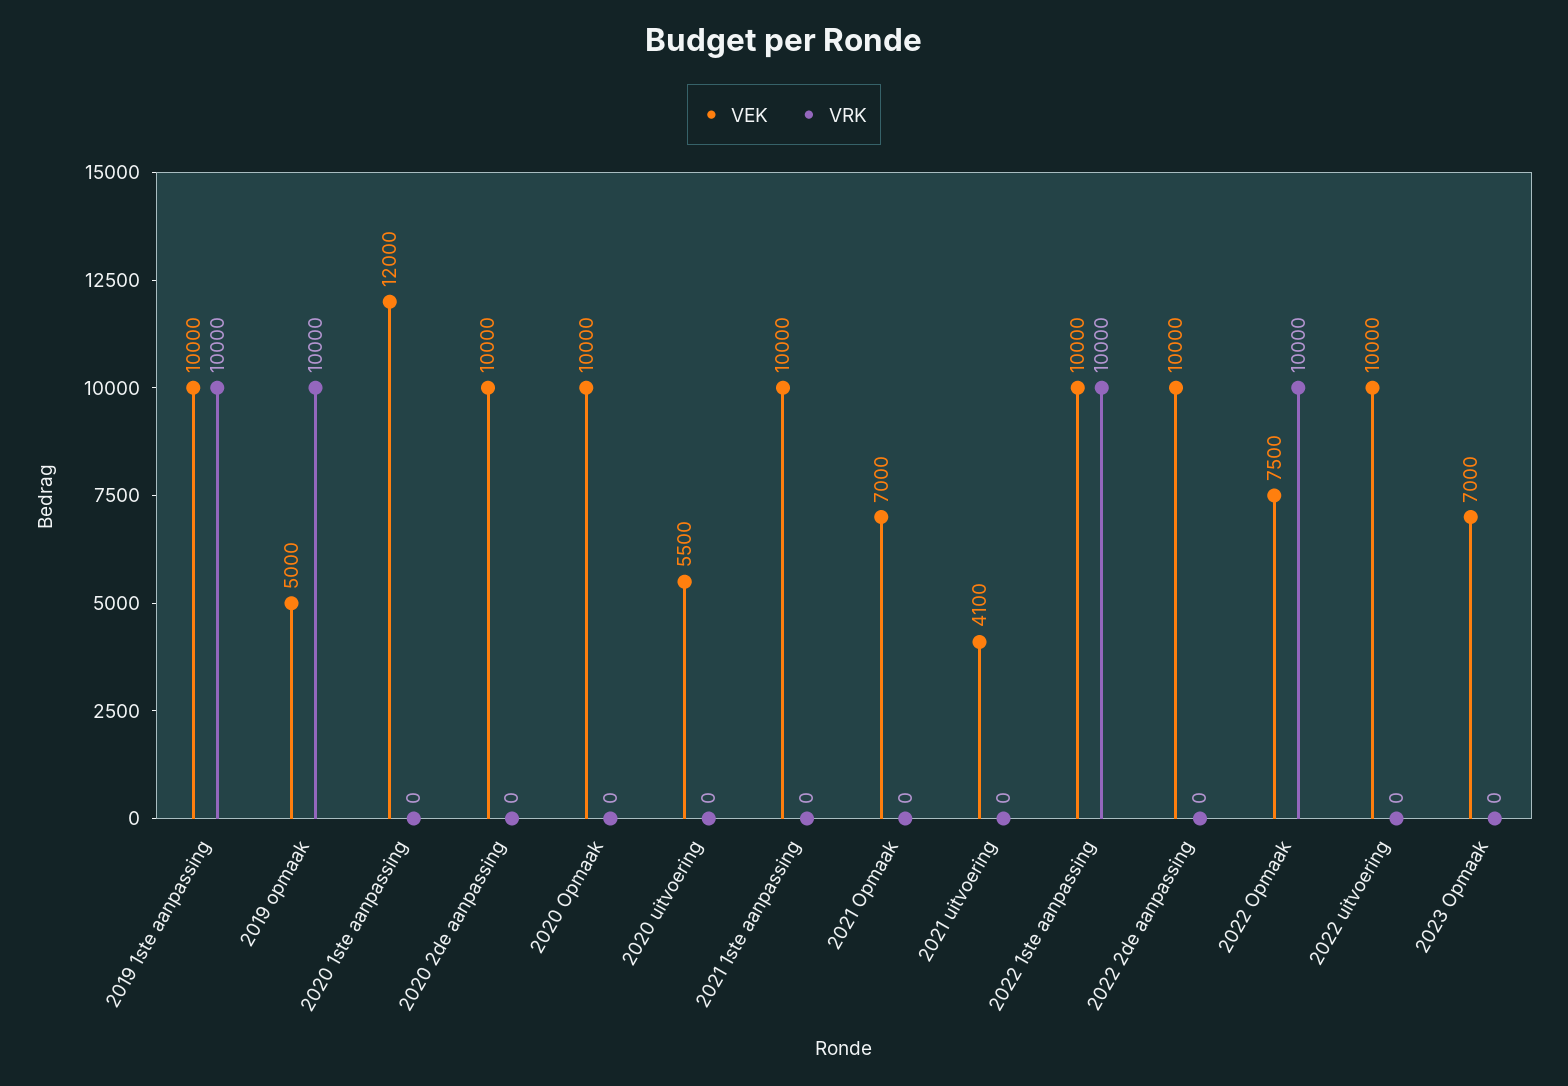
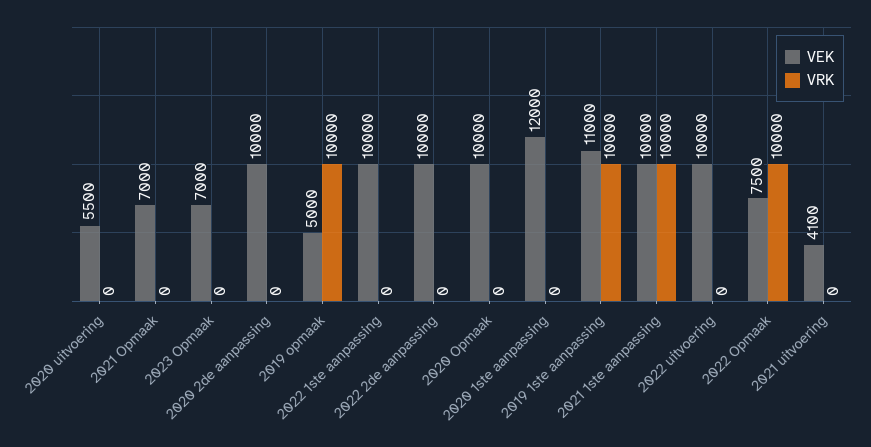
  {
    "VEK": {
-     "2019 1ste aanpassing": 10000,
+     "2019 1ste aanpassing": 11000,
      "2019 opmaak": 5000,
      "2020 1ste aanpassing": 12000,
      "2020 2de aanpassing": 10000,
      "2020 Opmaak": 10000,
      "2020 uitvoering": 5500,
      "2021 1ste aanpassing": 10000,
      "2021 Opmaak": 7000,
      "2021 uitvoering": 4100,
      "2022 1ste aanpassing": 10000,
      "2022 2de aanpassing": 10000,
      "2022 Opmaak": 7500,
      "2022 uitvoering": 10000,
      "2023 Opmaak": 7000
    },
    "VRK": {
      "2019 1ste aanpassing": 10000,
      "2019 opmaak": 10000,
      "2020 1ste aanpassing": 0,
      "2020 2de aanpassing": 0,
      "2020 Opmaak": 0,
      "2020 uitvoering": 0,
-     "2021 1ste aanpassing": 0,
+     "2021 1ste aanpassing": 10000,
      "2021 Opmaak": 0,
      "2021 uitvoering": 0,
-     "2022 1ste aanpassing": 10000,
+     "2022 1ste aanpassing": 0,
      "2022 2de aanpassing": 0,
      "2022 Opmaak": 10000,
      "2022 uitvoering": 0,
      "2023 Opmaak": 0
    }
  }

